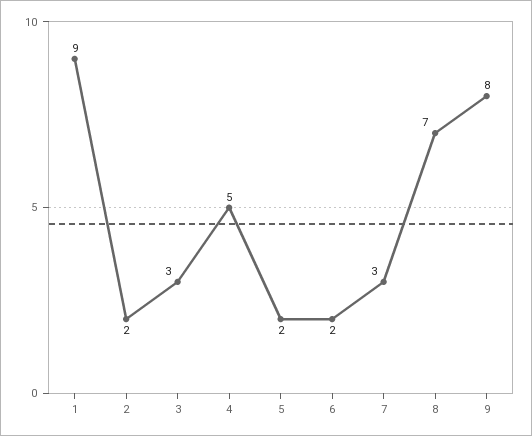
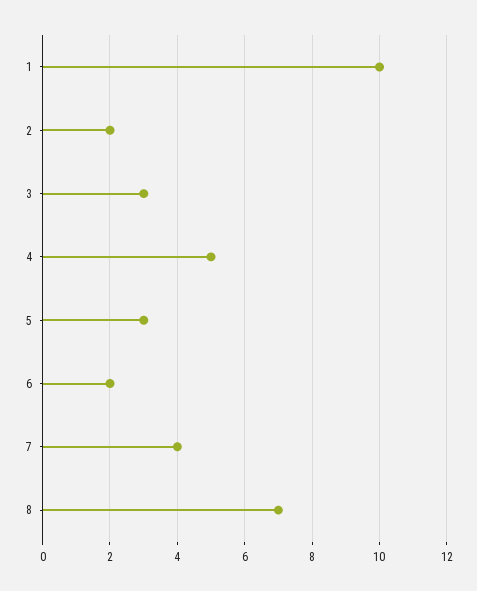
  {
-   "1": 9,
+   "1": 10,
    "2": 2,
    "3": 3,
    "4": 5,
-   "5": 2,
+   "5": 3,
    "6": 2,
-   "7": 3,
+   "7": 4,
-   "8": 7,
+   "8": 7
-   "9": 8
  }

